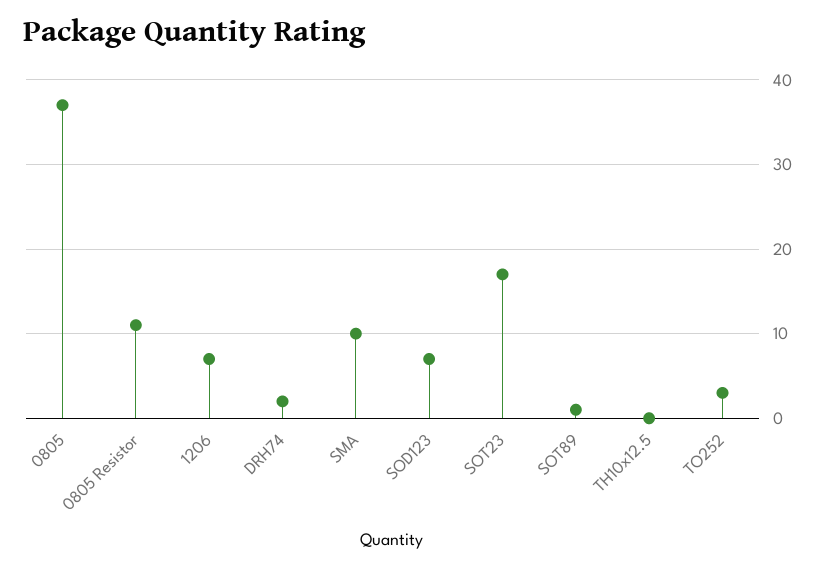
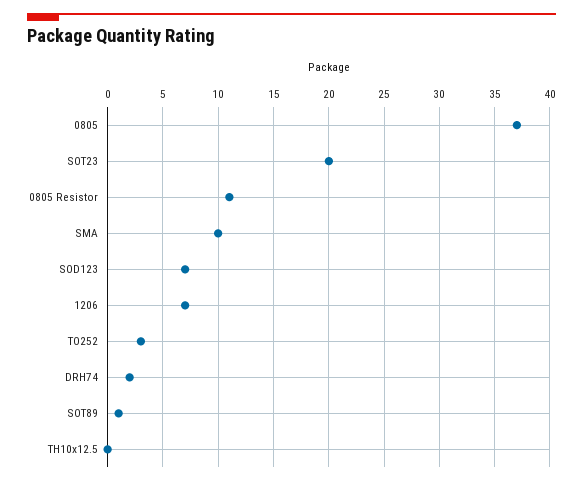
  {
    "0805": 37,
    "0805 Resistor": 11,
    "1206": 7,
    "DRH74": 2,
    "SMA": 10,
    "SOD123": 7,
-   "SOT23": 17,
+   "SOT23": 20,
    "SOT89": 1,
    "TH10x12.5": 0,
    "TO252": 3
  }

